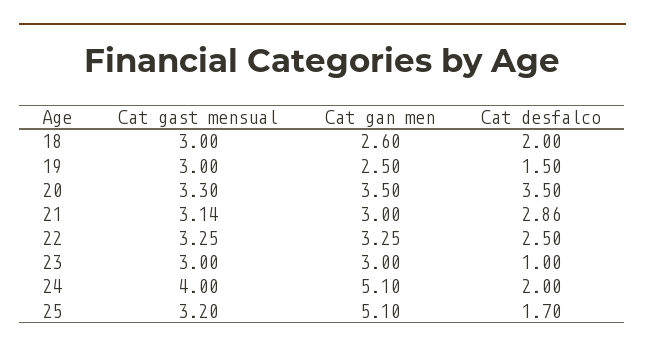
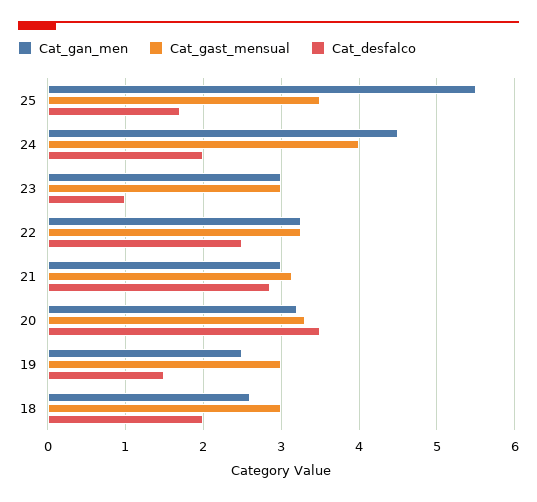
  {
    "Cat gast mensual": {
      "18": 3,
      "19": 3,
      "20": 3.3,
      "21": 3.14,
      "22": 3.25,
      "23": 3,
      "24": 4,
-     "25": 3.2
+     "25": 3.5
    },
    "Cat gan men": {
      "18": 2.6,
      "19": 2.5,
-     "20": 3.5,
+     "20": 3.2,
      "21": 3,
      "22": 3.25,
      "23": 3,
-     "24": 5.1,
+     "24": 4.5,
-     "25": 5.1
+     "25": 5.5
    },
    "Cat desfalco": {
      "18": 2,
      "19": 1.5,
      "20": 3.5,
      "21": 2.86,
      "22": 2.5,
      "23": 1,
      "24": 2,
      "25": 1.7
    }
  }

